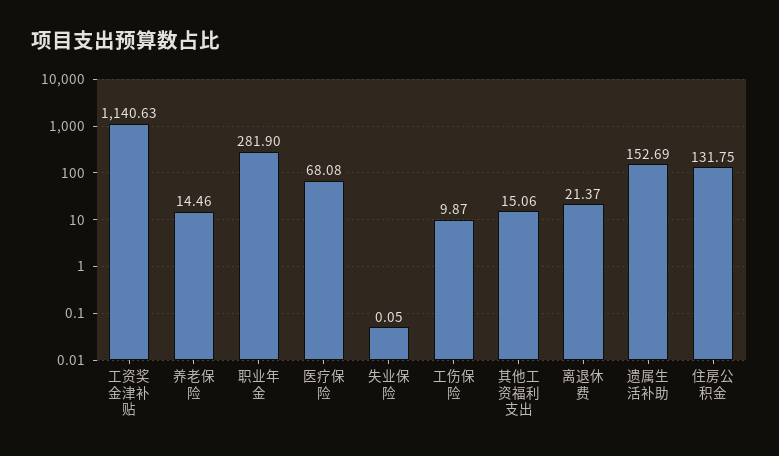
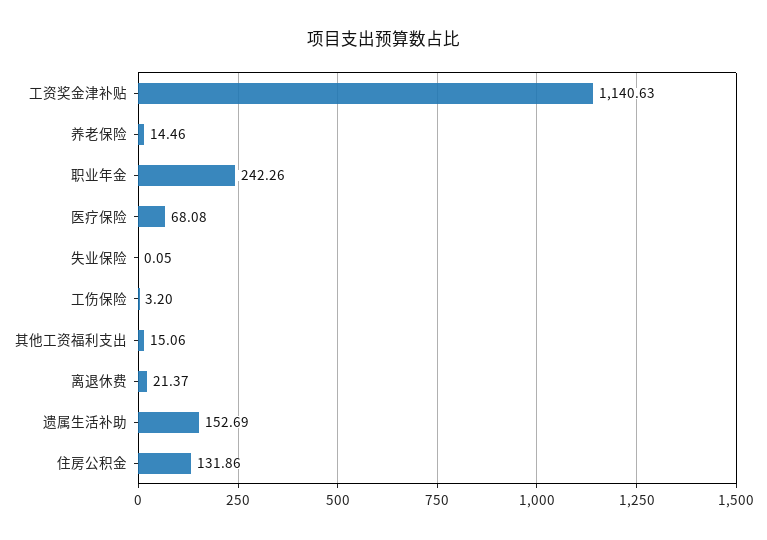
  {
    "工资奖金津补贴": 1140.63,
    "养老保险": 14.46,
-   "职业年金": 281.9,
+   "职业年金": 242.26,
    "医疗保险": 68.08,
    "失业保险": 0.05,
-   "工伤保险": 9.87,
+   "工伤保险": 3.2,
    "其他工资福利支出": 15.06,
    "离退休费": 21.37,
    "遗属生活补助": 152.69,
-   "住房公积金": 131.75
+   "住房公积金": 131.86
  }

